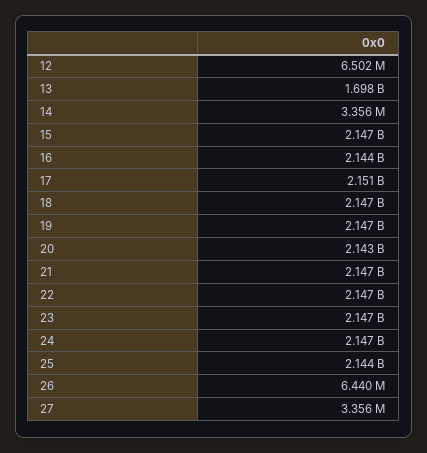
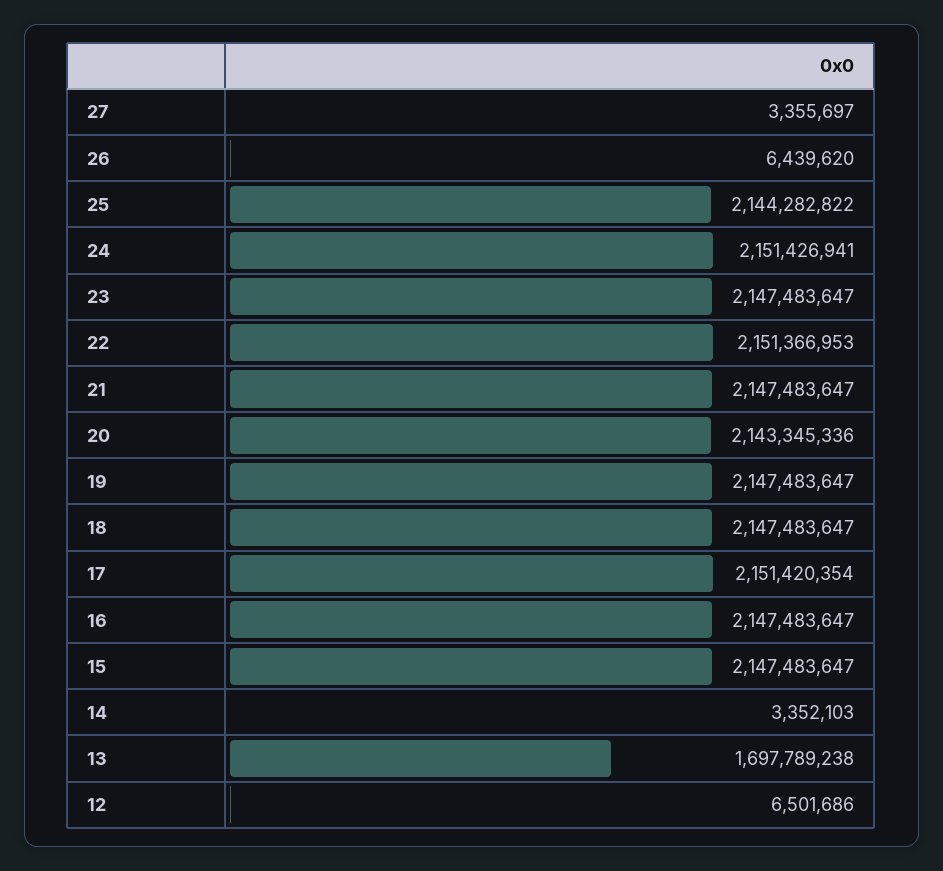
  {
    "12": 6501686,
    "13": 1697789238,
-   "14": 3356000,
+   "14": 3352103,
    "15": 2147483647,
-   "16": 2144000000,
+   "16": 2147483647,
    "17": 2151420354,
    "18": 2147483647,
    "19": 2147483647,
    "20": 2143345336,
    "21": 2147483647,
-   "22": 2147000000,
+   "22": 2151366953,
    "23": 2147483647,
-   "24": 2147000000,
+   "24": 2151426941,
    "25": 2144282822,
    "26": 6439620,
    "27": 3355697
  }

